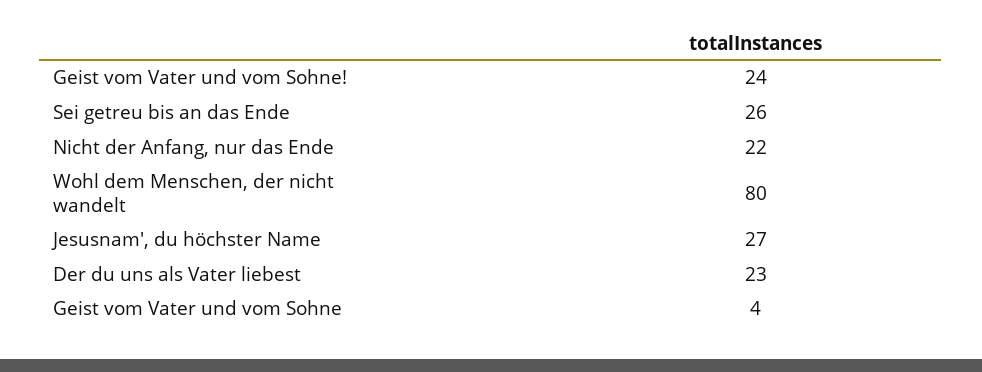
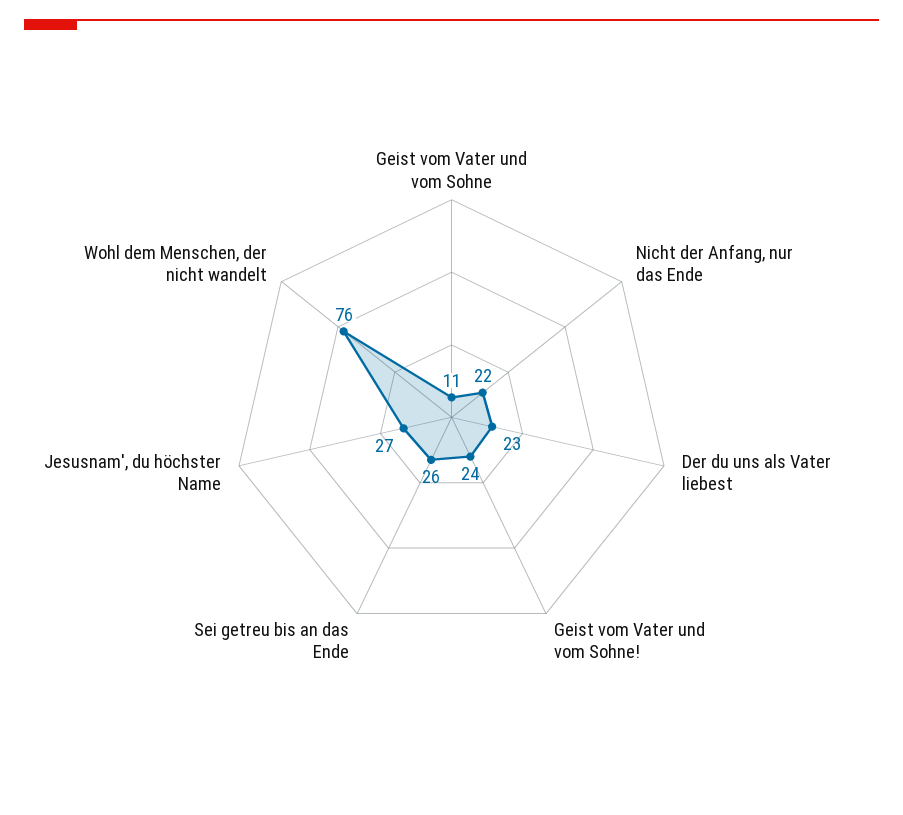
  {
    "Geist vom Vater und vom Sohne!": 24,
    "Sei getreu bis an das Ende": 26,
    "Nicht der Anfang, nur das Ende": 22,
-   "Wohl dem Menschen, der nicht wandelt": 80,
+   "Wohl dem Menschen, der nicht wandelt": 76,
    "Jesusnam', du höchster Name": 27,
    "Der du uns als Vater liebest": 23,
-   "Geist vom Vater und vom Sohne": 4
+   "Geist vom Vater und vom Sohne": 11
  }

